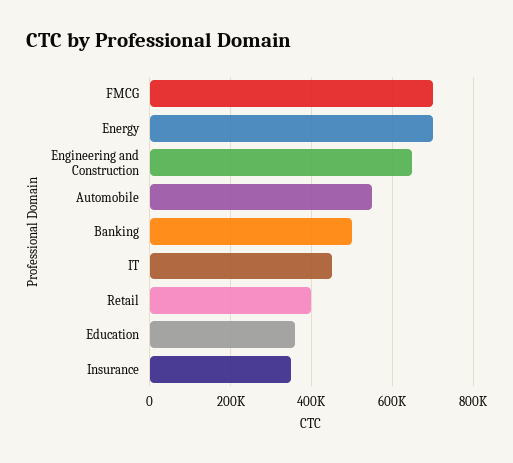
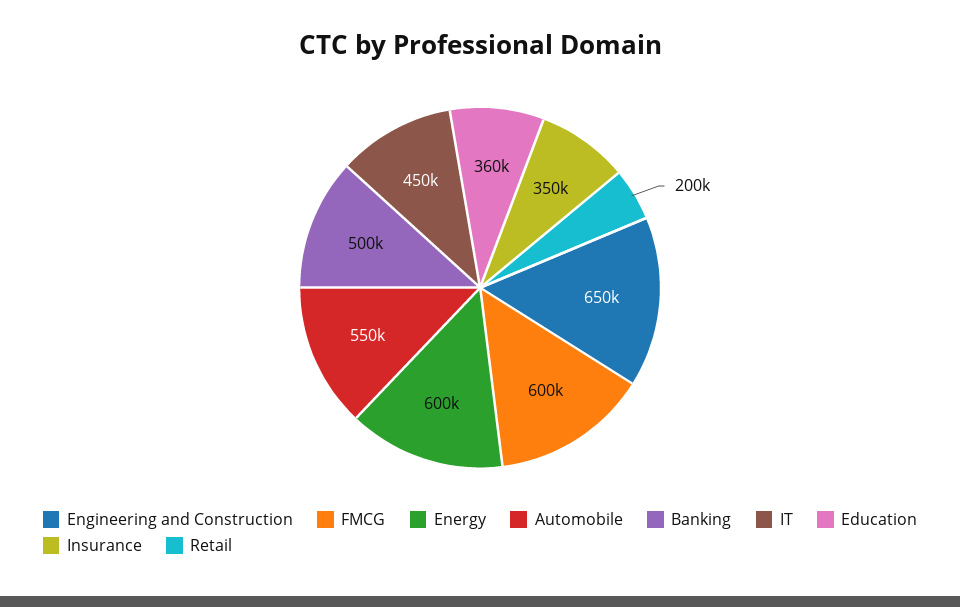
  {
-   "FMCG": 700000,
+   "FMCG": 600000,
-   "Energy": 700000,
+   "Energy": 600000,
    "Engineering and Construction": 650000,
    "Automobile": 550000,
    "Banking": 500000,
    "IT": 450000,
-   "Retail": 400000,
+   "Retail": 200000,
    "Education": 360000,
    "Insurance": 350000
  }

